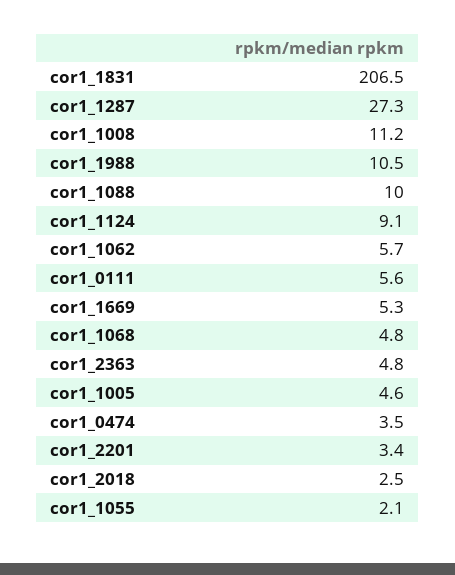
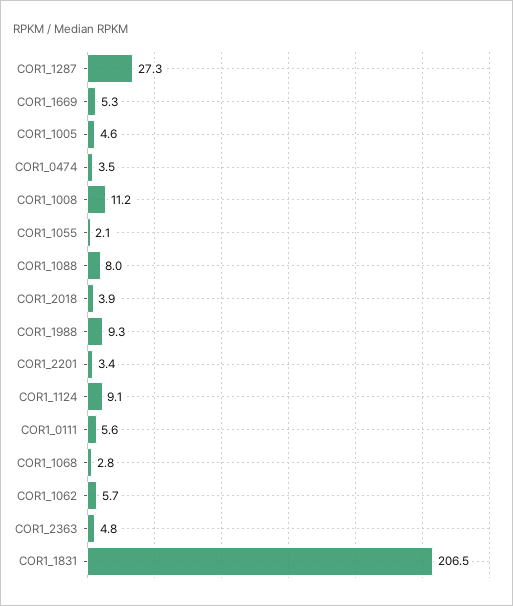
  {
    "cor1_1831": 206.5,
    "cor1_1287": 27.3,
    "cor1_1008": 11.2,
-   "cor1_1988": 10.5,
+   "cor1_1988": 9.3,
-   "cor1_1088": 10,
+   "cor1_1088": 8,
    "cor1_1124": 9.1,
    "cor1_1062": 5.7,
    "cor1_0111": 5.6,
    "cor1_1669": 5.3,
-   "cor1_1068": 4.8,
+   "cor1_1068": 2.8,
    "cor1_2363": 4.8,
    "cor1_1005": 4.6,
    "cor1_0474": 3.5,
    "cor1_2201": 3.4,
-   "cor1_2018": 2.5,
+   "cor1_2018": 3.9,
    "cor1_1055": 2.1
  }

